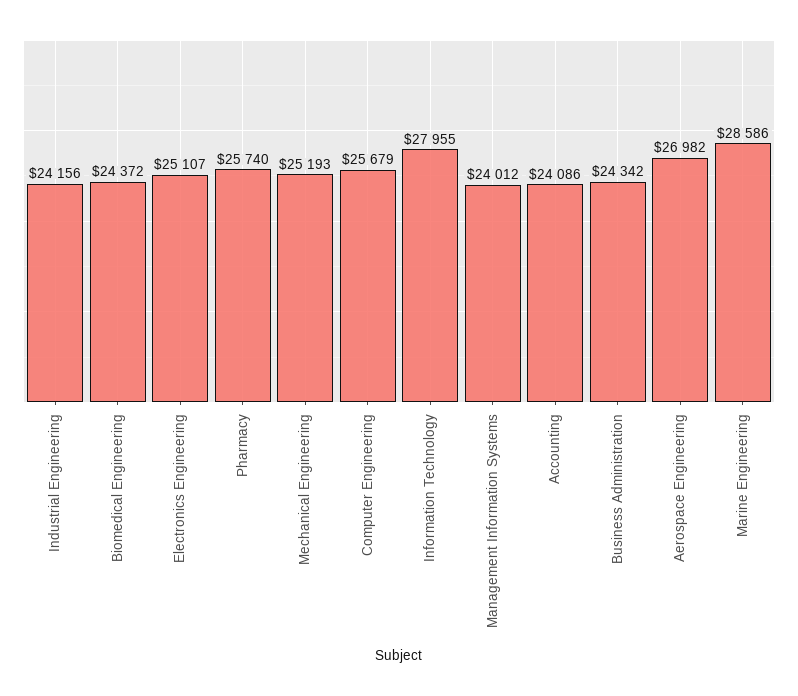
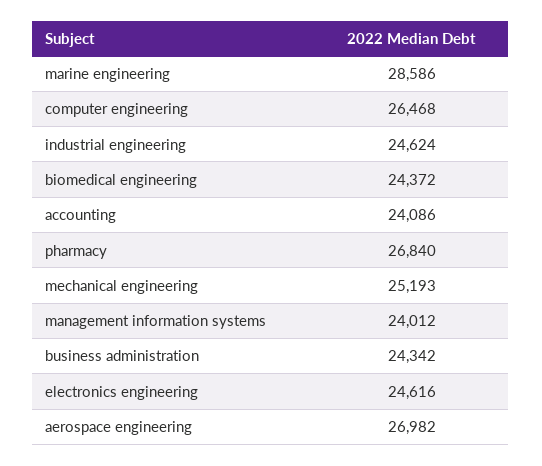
  {
-   "Industrial Engineering": 24156,
+   "Industrial Engineering": 24624,
    "Biomedical Engineering": 24372,
-   "Electronics Engineering": 25107,
+   "Electronics Engineering": 24616,
-   "Pharmacy": 25740,
+   "Pharmacy": 26840,
    "Mechanical Engineering": 25193,
-   "Computer Engineering": 25679,
+   "Computer Engineering": 26468,
-   "Information Technology": 27955,
    "Management Information Systems": 24012,
    "Accounting": 24086,
    "Business Administration": 24342,
    "Aerospace Engineering": 26982,
    "Marine Engineering": 28586
  }

